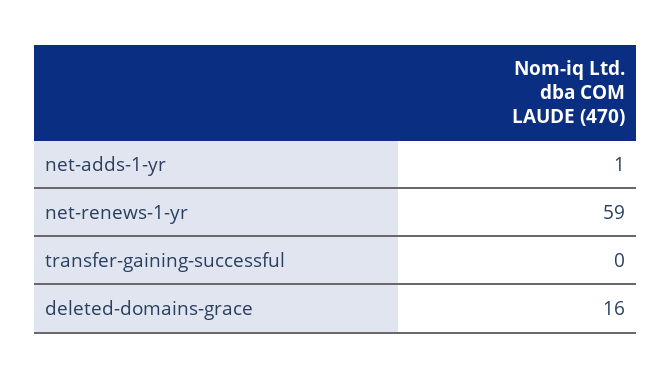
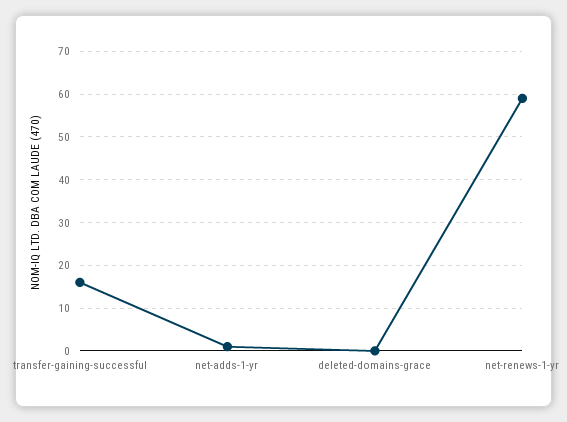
  {
    "net-adds-1-yr": 1,
    "net-renews-1-yr": 59,
-   "transfer-gaining-successful": 0,
+   "transfer-gaining-successful": 15,
-   "deleted-domains-grace": 16
+   "deleted-domains-grace": 0
  }

